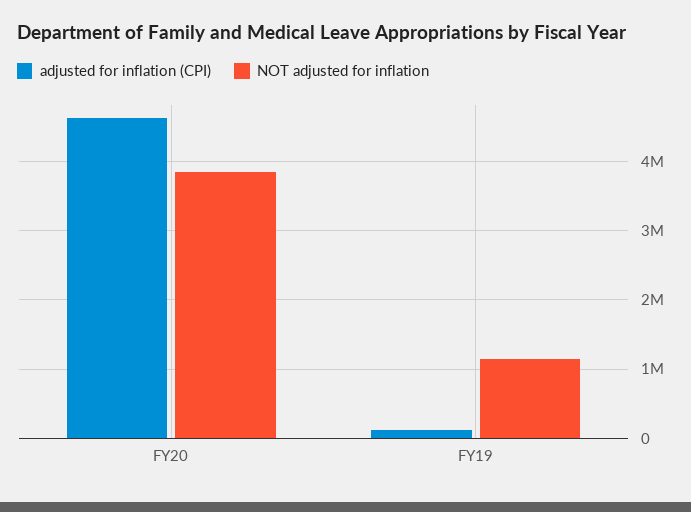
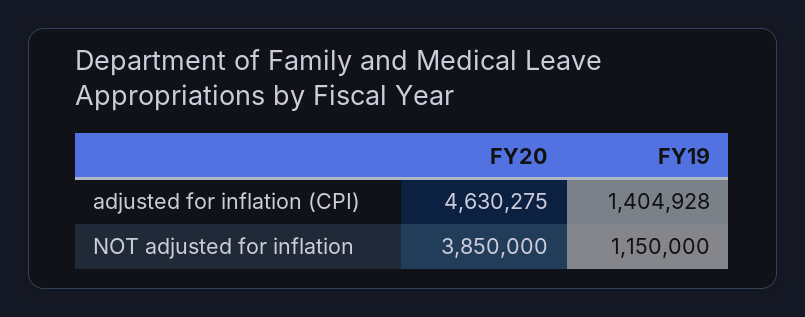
  {
    "adjusted for inflation (CPI)": {
      "FY20": 4630275,
-     "FY19": 100000
+     "FY19": 1404928
    },
    "NOT adjusted for inflation": {
      "FY20": 3850000,
      "FY19": 1150000
    }
  }

